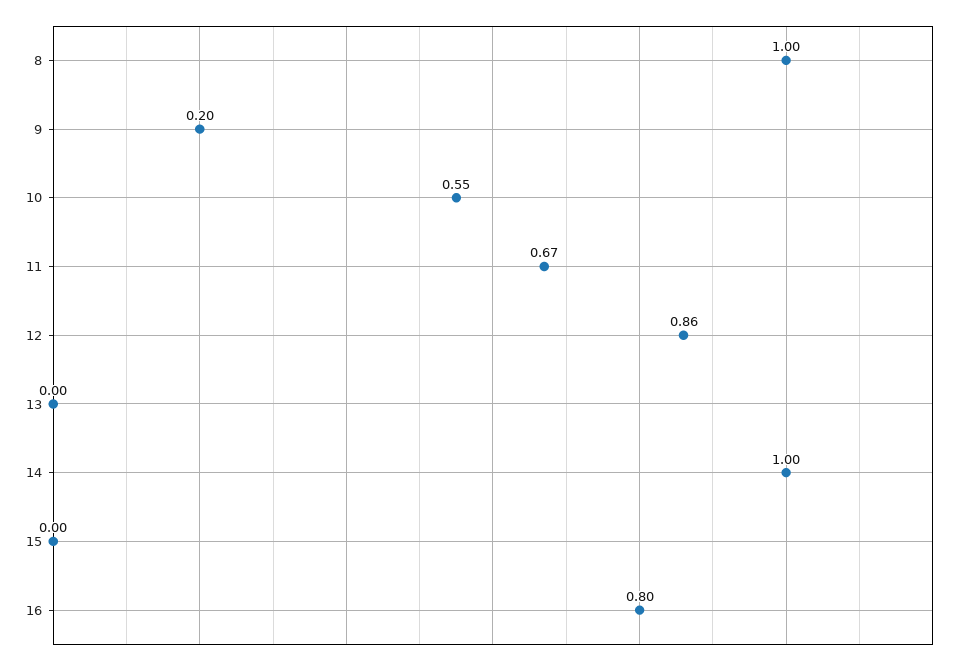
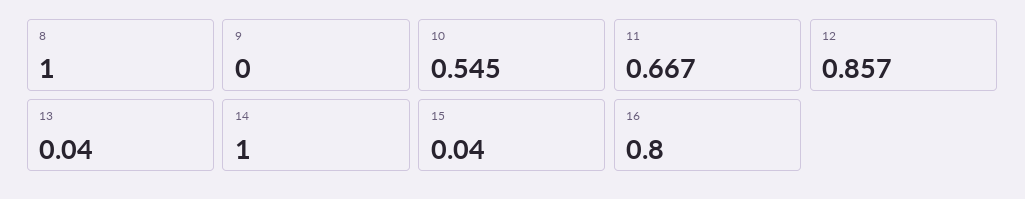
  {
    "8": 1,
-   "9": 0.2,
+   "9": 0,
    "10": 0.545,
    "11": 0.667,
    "12": 0.857,
-   "13": 0,
+   "13": 0.04,
    "14": 1,
-   "15": 0,
+   "15": 0.04,
    "16": 0.8
  }

